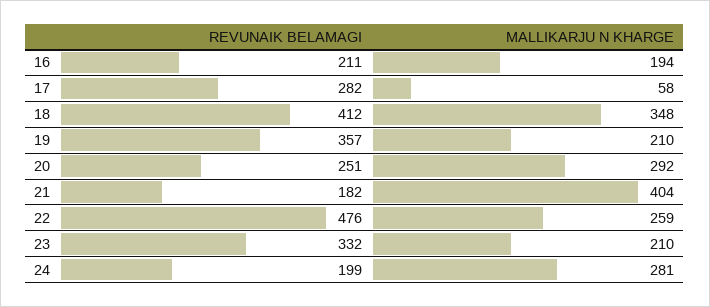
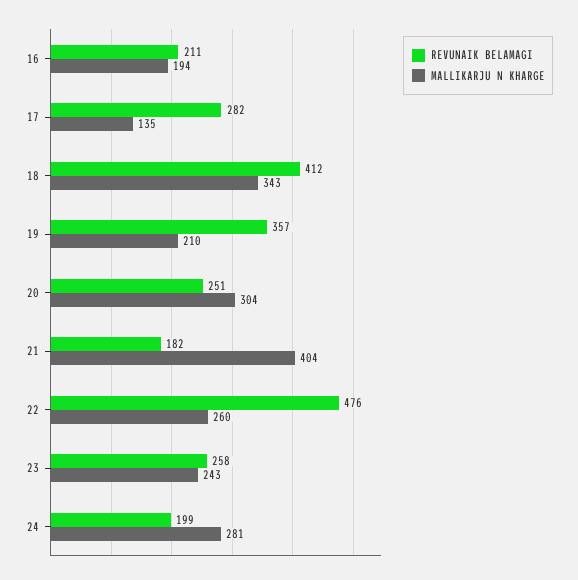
  {
    "REVUNAIK BELAMAGI": {
      "16": 211,
      "17": 282,
      "18": 412,
      "19": 357,
      "20": 251,
      "21": 182,
      "22": 476,
-     "23": 332,
+     "23": 258,
      "24": 199
    },
    "MALLIKARJU N KHARGE": {
      "16": 194,
-     "17": 58,
+     "17": 135,
-     "18": 348,
+     "18": 343,
      "19": 210,
-     "20": 292,
+     "20": 304,
      "21": 404,
-     "22": 259,
+     "22": 260,
-     "23": 210,
+     "23": 243,
      "24": 281
    }
  }

